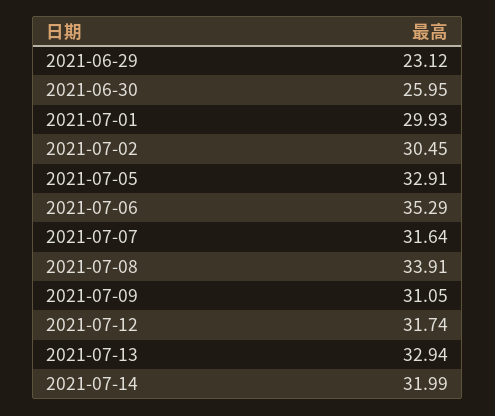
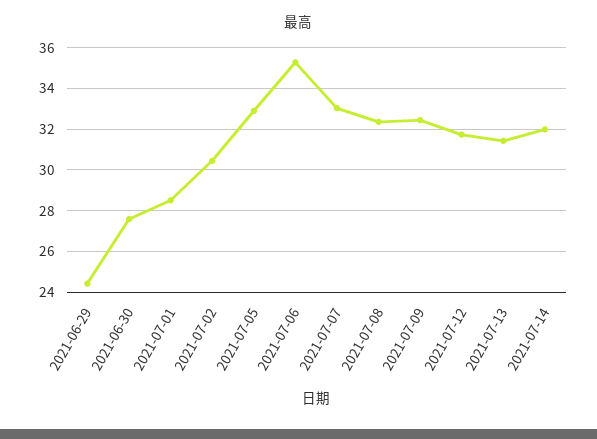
  {
-   "2021-06-29": 23.12,
+   "2021-06-29": 24.5,
-   "2021-06-30": 25.95,
+   "2021-06-30": 27.5,
-   "2021-07-01": 29.93,
+   "2021-07-01": 28.5,
    "2021-07-02": 30.45,
    "2021-07-05": 32.91,
    "2021-07-06": 35.29,
-   "2021-07-07": 31.64,
+   "2021-07-07": 33,
-   "2021-07-08": 33.91,
+   "2021-07-08": 32.5,
-   "2021-07-09": 31.05,
+   "2021-07-09": 32.5,
    "2021-07-12": 31.74,
-   "2021-07-13": 32.94,
+   "2021-07-13": 31.5,
    "2021-07-14": 31.99
  }

